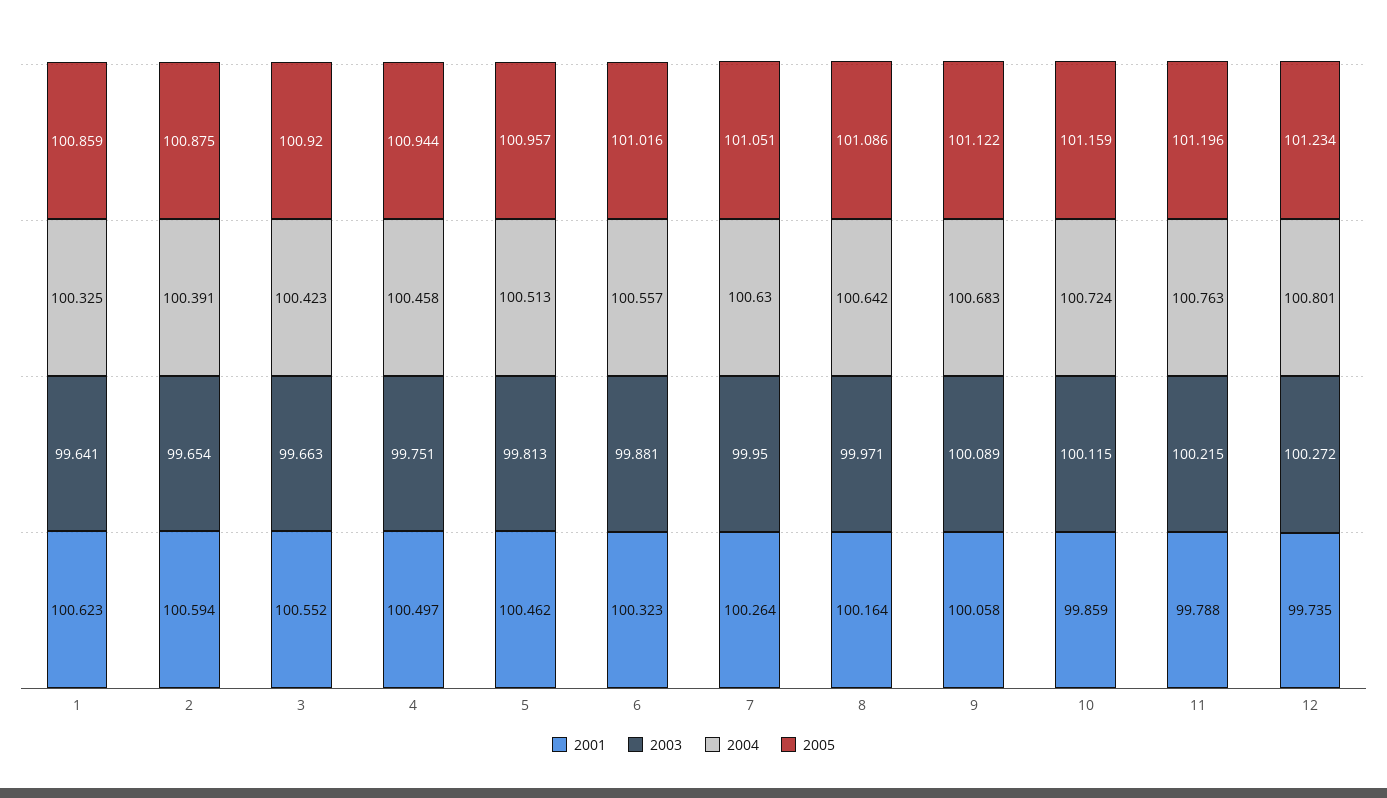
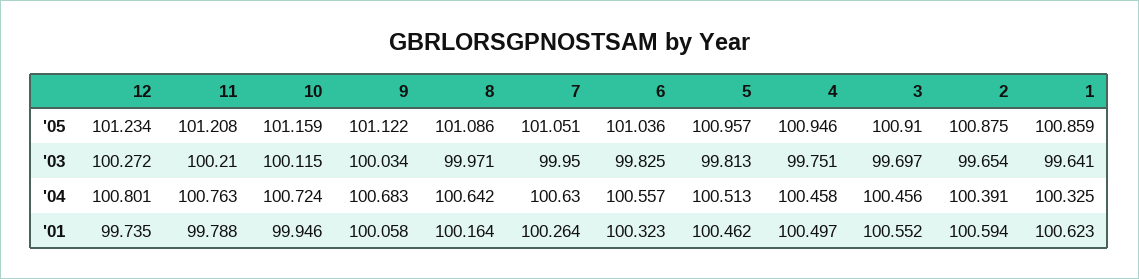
  {
    "2001": {
      "1": 100.623,
      "2": 100.594,
      "3": 100.552,
      "4": 100.497,
      "5": 100.462,
      "6": 100.323,
      "7": 100.264,
      "8": 100.164,
      "9": 100.058,
-     "10": 99.859,
+     "10": 99.946,
      "11": 99.788,
      "12": 99.735
    },
    "2003": {
      "1": 99.641,
      "2": 99.654,
-     "3": 99.663,
+     "3": 99.697,
      "4": 99.751,
      "5": 99.813,
-     "6": 99.881,
+     "6": 99.825,
      "7": 99.95,
      "8": 99.971,
-     "9": 100.089,
+     "9": 100.034,
      "10": 100.115,
-     "11": 100.215,
+     "11": 100.21,
      "12": 100.272
    },
    "2004": {
      "1": 100.325,
      "2": 100.391,
-     "3": 100.423,
+     "3": 100.456,
      "4": 100.458,
      "5": 100.513,
      "6": 100.557,
      "7": 100.63,
      "8": 100.642,
      "9": 100.683,
      "10": 100.724,
      "11": 100.763,
      "12": 100.801
    },
    "2005": {
      "1": 100.859,
      "2": 100.875,
-     "3": 100.92,
+     "3": 100.91,
-     "4": 100.944,
+     "4": 100.946,
      "5": 100.957,
-     "6": 101.016,
+     "6": 101.036,
      "7": 101.051,
      "8": 101.086,
      "9": 101.122,
      "10": 101.159,
-     "11": 101.196,
+     "11": 101.208,
      "12": 101.234
    }
  }

